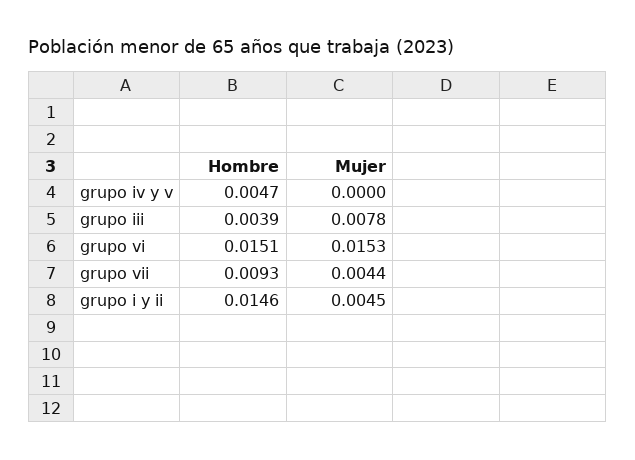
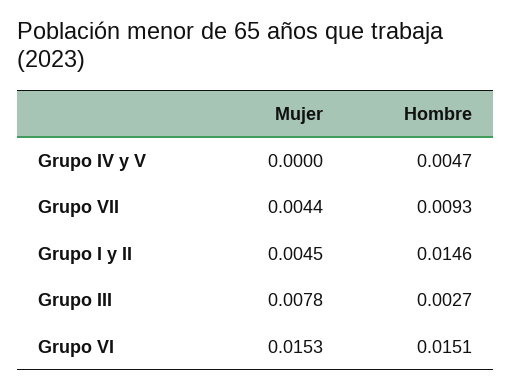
  {
    "Hombre": {
      "grupo iv y v": 0.0047,
-     "grupo iii": 0.0039,
+     "grupo iii": 0.0027,
      "grupo vi": 0.0151,
      "grupo vii": 0.0093,
      "grupo i y ii": 0.0146
    },
    "Mujer": {
      "grupo iv y v": 0,
      "grupo iii": 0.0078,
      "grupo vi": 0.0153,
      "grupo vii": 0.0044,
      "grupo i y ii": 0.0045
    }
  }

